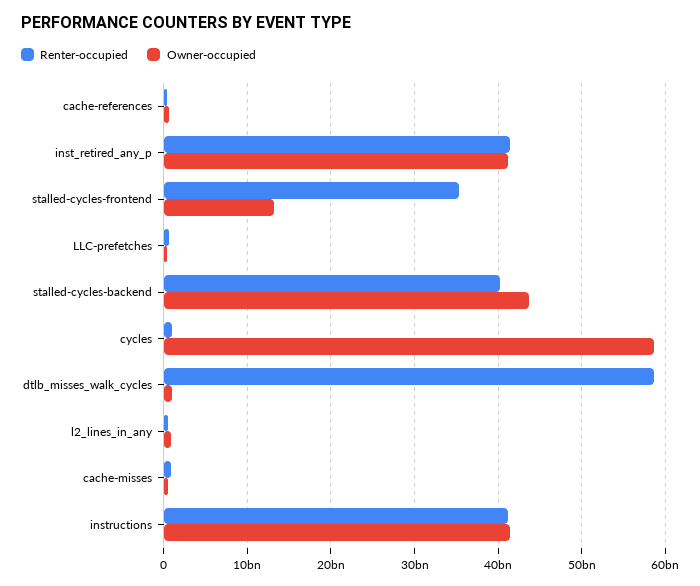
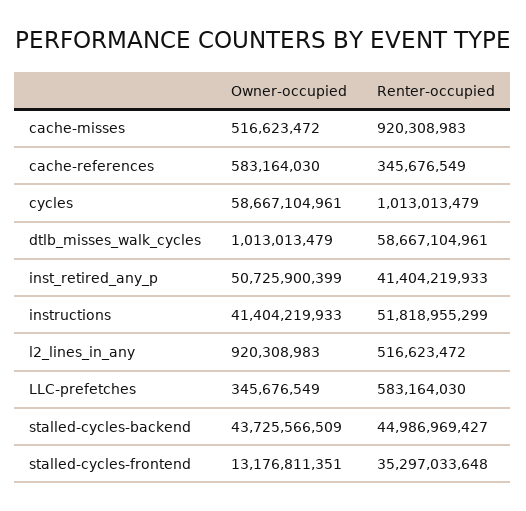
  {
    "Renter-occupied": {
      "cache-references": 345676549,
      "inst_retired_any_p": 41404219933,
      "stalled-cycles-frontend": 35297033648,
      "LLC-prefetches": 583164030,
-     "stalled-cycles-backend": 40000000000,
+     "stalled-cycles-backend": 44986969427,
      "cycles": 1013013479,
      "dtlb_misses_walk_cycles": 58667104961,
      "l2_lines_in_any": 516623472,
      "cache-misses": 920308983,
-     "instructions": 41000000000
+     "instructions": 51818955299
    },
    "Owner-occupied": {
      "cache-references": 583164030,
-     "inst_retired_any_p": 41000000000,
+     "inst_retired_any_p": 50725900399,
      "stalled-cycles-frontend": 13176811351,
      "LLC-prefetches": 345676549,
      "stalled-cycles-backend": 43725566509,
      "cycles": 58667104961,
      "dtlb_misses_walk_cycles": 1013013479,
      "l2_lines_in_any": 920308983,
      "cache-misses": 516623472,
      "instructions": 41404219933
    }
  }

